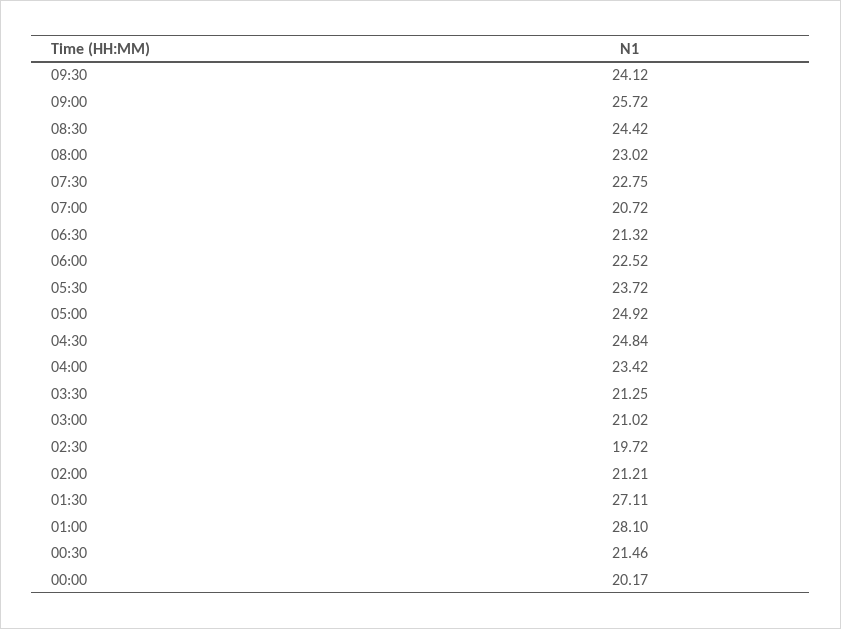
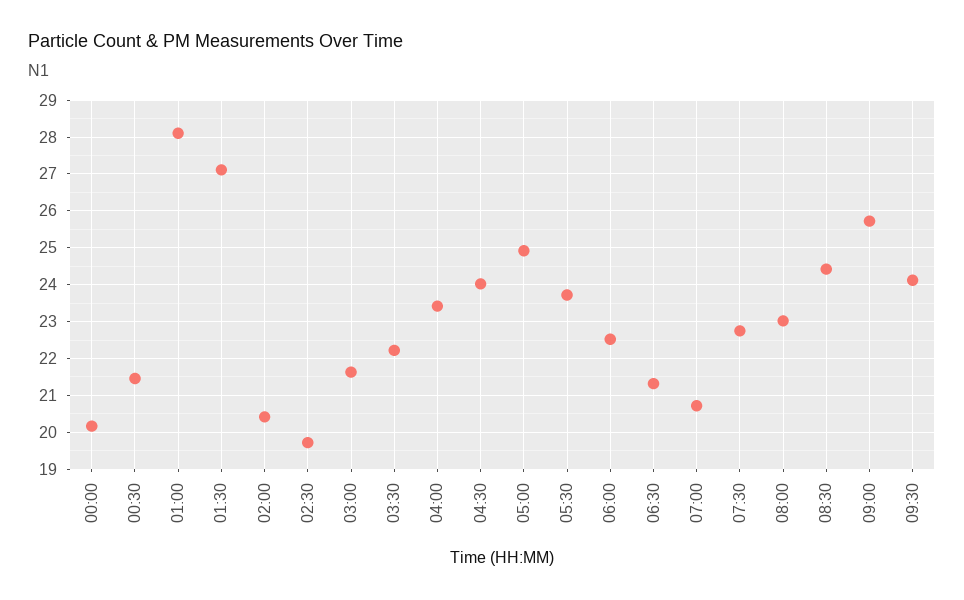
  {
    "09:30": 24.12,
    "09:00": 25.72,
    "08:30": 24.42,
    "08:00": 23.02,
    "07:30": 22.75,
    "07:00": 20.72,
    "06:30": 21.32,
    "06:00": 22.52,
    "05:30": 23.72,
    "05:00": 24.92,
-   "04:30": 24.84,
+   "04:30": 24,
    "04:00": 23.42,
-   "03:30": 21.25,
+   "03:30": 22.2,
-   "03:00": 21.02,
+   "03:00": 21.6,
    "02:30": 19.72,
-   "02:00": 21.21,
+   "02:00": 20.4,
    "01:30": 27.11,
    "01:00": 28.1,
    "00:30": 21.46,
    "00:00": 20.17
  }

